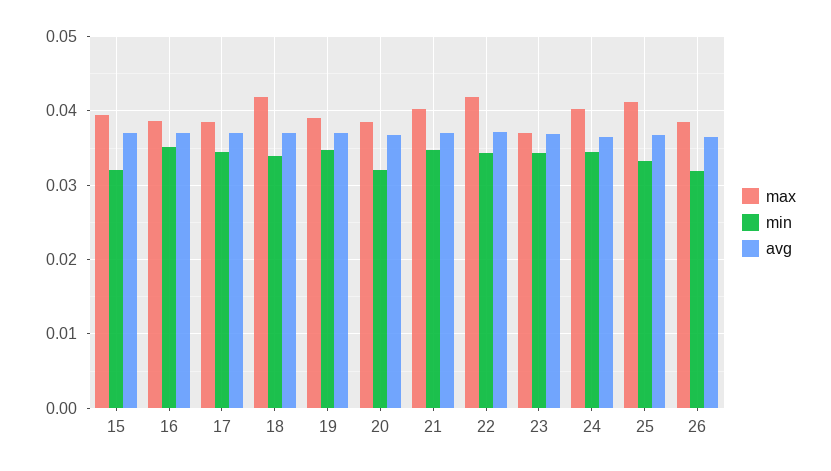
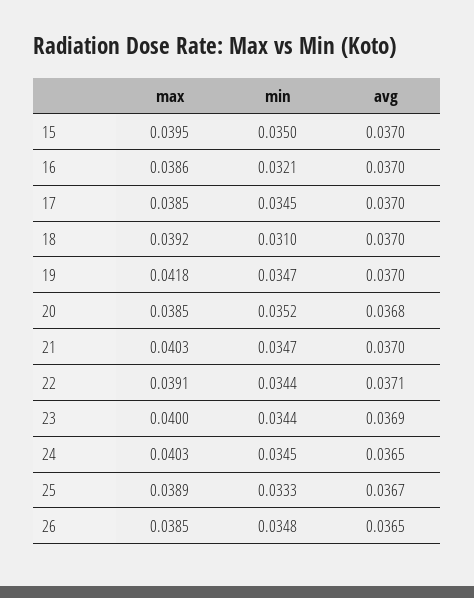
  {
    "max": {
      "15": 0.0395,
      "16": 0.0386,
      "17": 0.0385,
-     "18": 0.042,
+     "18": 0.0392,
-     "19": 0.039,
+     "19": 0.0418,
      "20": 0.0385,
      "21": 0.0403,
-     "22": 0.042,
+     "22": 0.0391,
-     "23": 0.037,
+     "23": 0.04,
      "24": 0.0403,
-     "25": 0.041,
+     "25": 0.0389,
      "26": 0.0385
    },
    "min": {
-     "15": 0.032,
+     "15": 0.035,
-     "16": 0.035,
+     "16": 0.0321,
      "17": 0.0345,
-     "18": 0.034,
+     "18": 0.031,
      "19": 0.0347,
-     "20": 0.032,
+     "20": 0.0352,
      "21": 0.0347,
      "22": 0.0344,
      "23": 0.0344,
      "24": 0.0345,
      "25": 0.0333,
-     "26": 0.032
+     "26": 0.0348
    },
    "avg": {
      "15": 0.037,
      "16": 0.037,
      "17": 0.037,
      "18": 0.037,
      "19": 0.037,
      "20": 0.0368,
      "21": 0.037,
      "22": 0.0371,
      "23": 0.0369,
      "24": 0.0365,
      "25": 0.0367,
      "26": 0.0365
    }
  }

